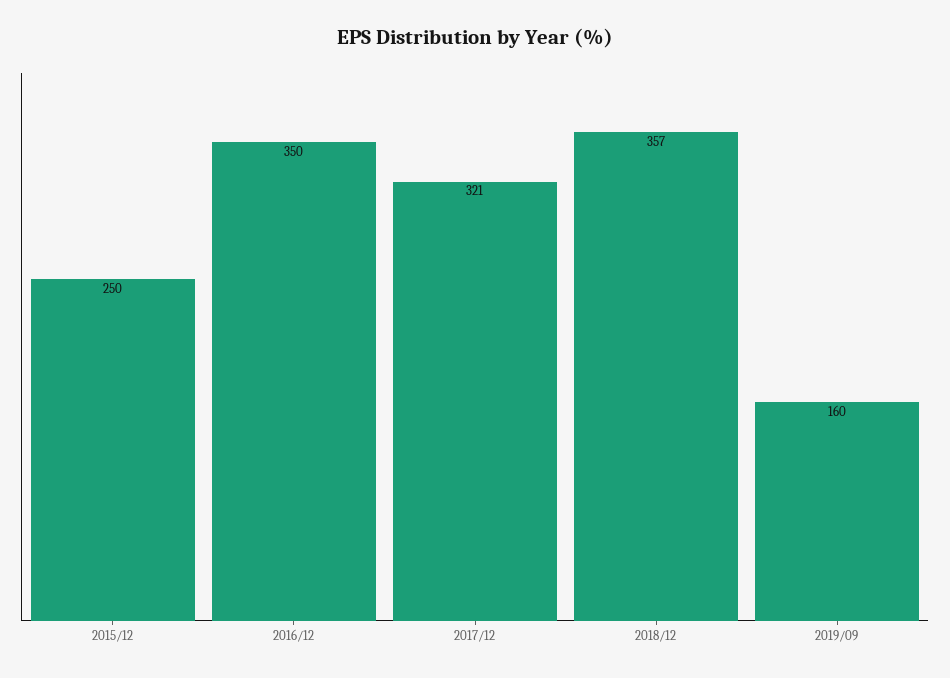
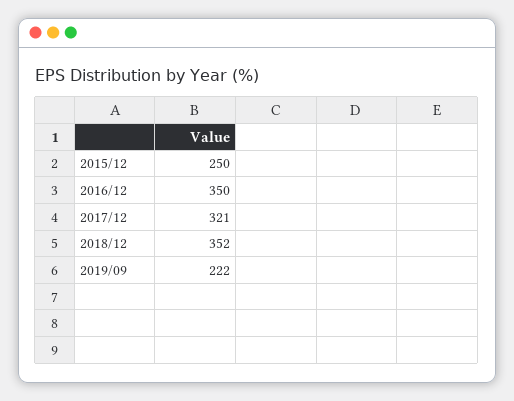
  {
    "2015/12": 250,
    "2016/12": 350,
    "2017/12": 321,
-   "2018/12": 357,
+   "2018/12": 352,
-   "2019/09": 160
+   "2019/09": 222
  }

